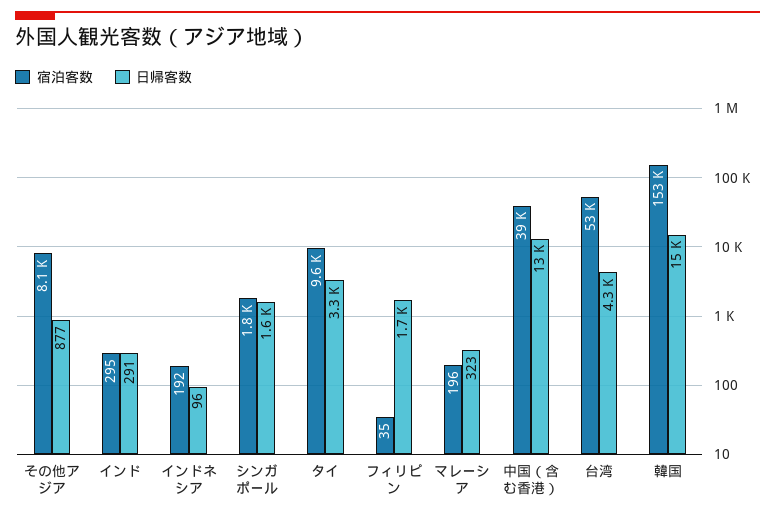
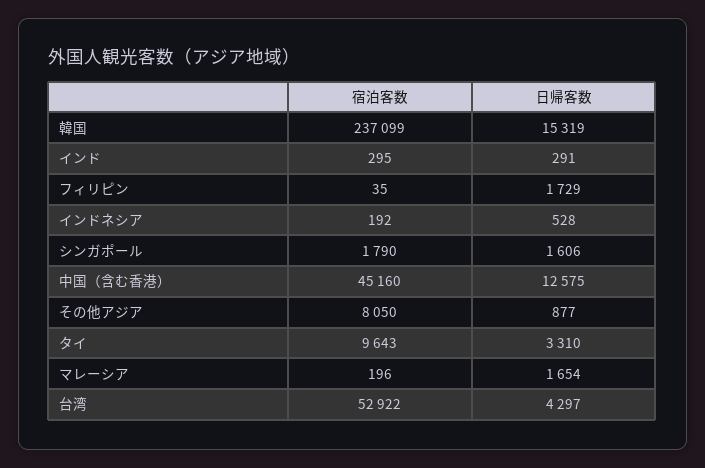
  {
    "宿泊客数": {
      "その他アジア": 8050,
      "インド": 295,
      "インドネシア": 192,
      "シンガポール": 1790,
      "タイ": 9643,
      "フィリピン": 35,
      "マレーシア": 196,
-     "中国（含む香港）": 39000,
+     "中国（含む香港）": 45160,
      "台湾": 52922,
-     "韓国": 153000
+     "韓国": 237099
    },
    "日帰客数": {
      "その他アジア": 877,
      "インド": 291,
-     "インドネシア": 96,
+     "インドネシア": 528,
      "シンガポール": 1606,
      "タイ": 3310,
      "フィリピン": 1729,
-     "マレーシア": 323,
+     "マレーシア": 1654,
      "中国（含む香港）": 12575,
      "台湾": 4297,
      "韓国": 15319
    }
  }

